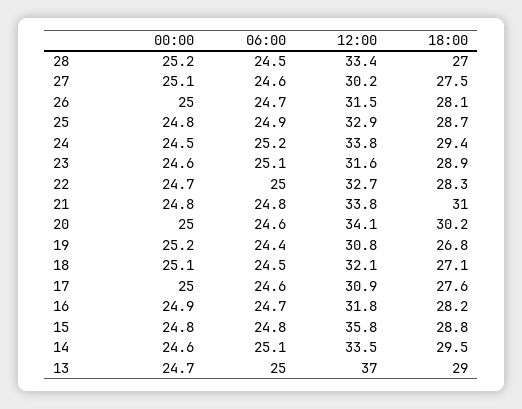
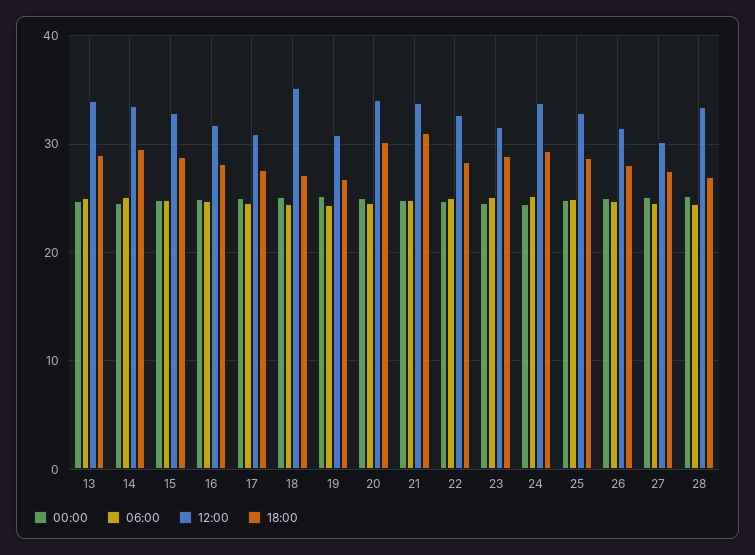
  {
    "00:00": {
      "28": 25.2,
      "27": 25.1,
      "26": 25,
      "25": 24.8,
      "24": 24.5,
      "23": 24.6,
      "22": 24.7,
      "21": 24.8,
      "20": 25,
      "19": 25.2,
      "18": 25.1,
      "17": 25,
      "16": 24.9,
      "15": 24.8,
      "14": 24.6,
      "13": 24.7
    },
    "06:00": {
      "28": 24.5,
      "27": 24.6,
      "26": 24.7,
      "25": 24.9,
      "24": 25.2,
      "23": 25.1,
      "22": 25,
      "21": 24.8,
      "20": 24.6,
      "19": 24.4,
      "18": 24.5,
      "17": 24.6,
      "16": 24.7,
      "15": 24.8,
      "14": 25.1,
      "13": 25
    },
    "12:00": {
      "28": 33.4,
      "27": 30.2,
      "26": 31.5,
      "25": 32.9,
      "24": 33.8,
      "23": 31.6,
      "22": 32.7,
      "21": 33.8,
      "20": 34.1,
      "19": 30.8,
-     "18": 32.1,
+     "18": 35,
      "17": 30.9,
      "16": 31.8,
-     "15": 35.8,
+     "15": 33,
      "14": 33.5,
-     "13": 37
+     "13": 34
    },
    "18:00": {
      "28": 27,
      "27": 27.5,
      "26": 28.1,
      "25": 28.7,
      "24": 29.4,
      "23": 28.9,
      "22": 28.3,
      "21": 31,
      "20": 30.2,
      "19": 26.8,
      "18": 27.1,
      "17": 27.6,
      "16": 28.2,
      "15": 28.8,
      "14": 29.5,
      "13": 29
    }
  }

